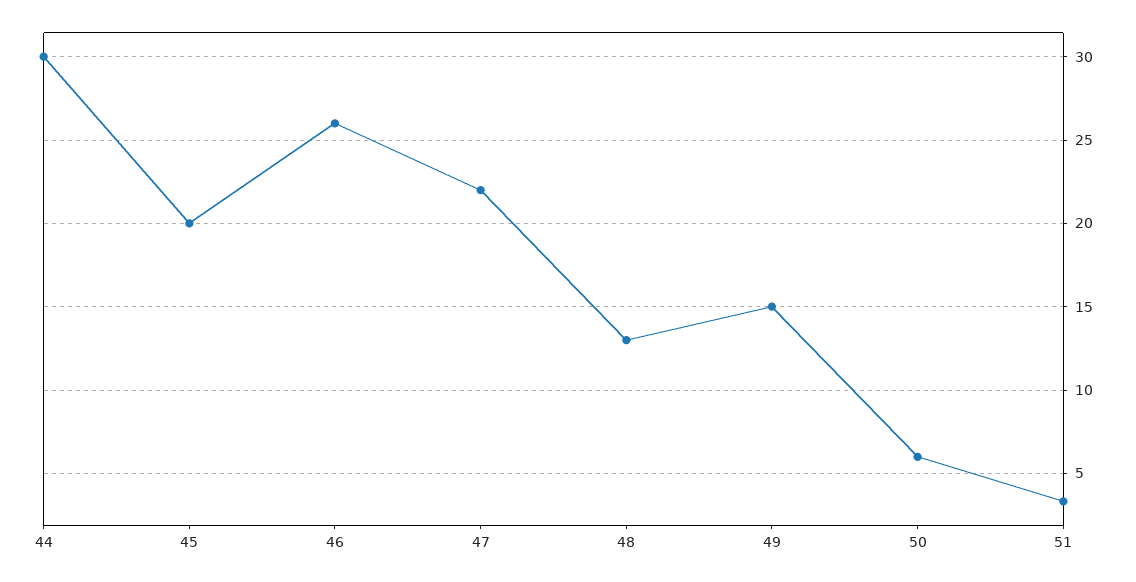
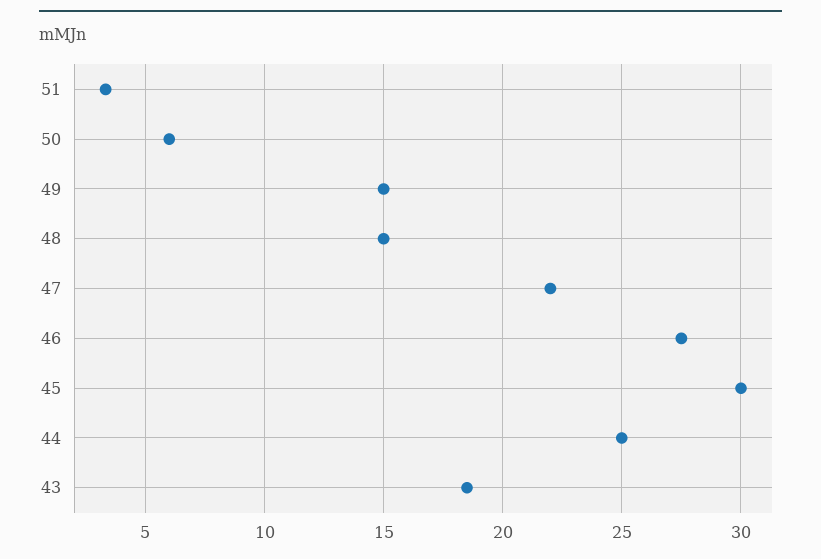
  {
-   "44": 30,
+   "44": 25,
-   "45": 20,
+   "45": 30,
-   "46": 26,
+   "46": 27.5,
    "47": 22,
-   "48": 13,
+   "48": 15,
    "49": 15,
    "50": 6,
-   "51": 3.5
+   "51": 3.5,
+   "43": 18.5
  }

